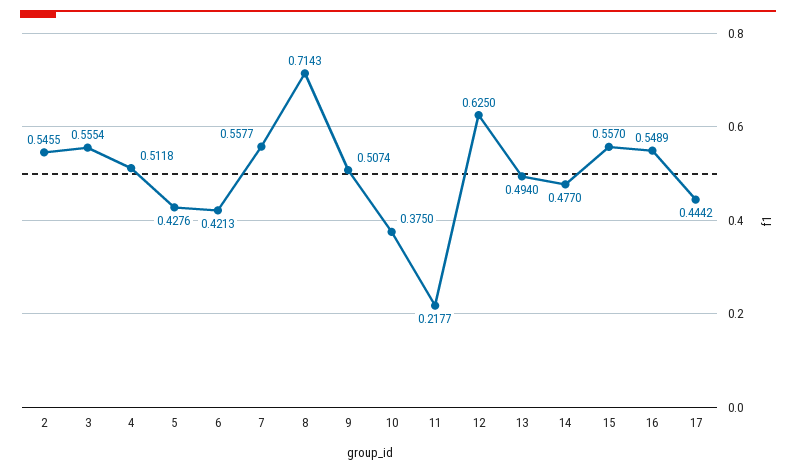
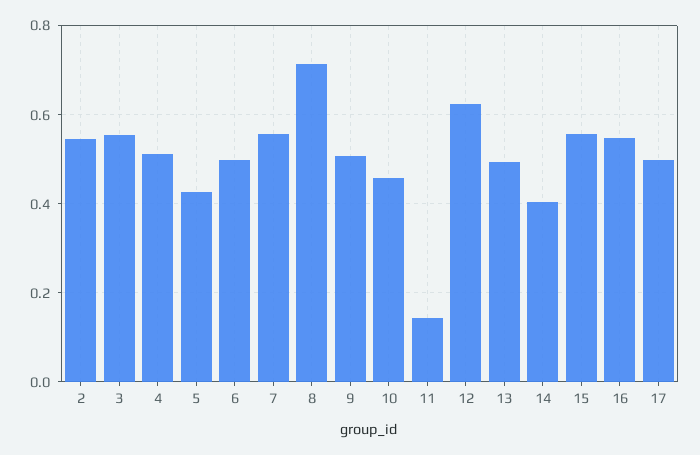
  {
    "2": 0.5455,
    "3": 0.5554,
    "4": 0.5118,
    "5": 0.4276,
-   "6": 0.4213,
+   "6": 0.5,
    "7": 0.5577,
    "8": 0.7143,
    "9": 0.5074,
-   "10": 0.375,
+   "10": 0.46,
-   "11": 0.2177,
+   "11": 0.14,
    "12": 0.625,
    "13": 0.494,
-   "14": 0.477,
+   "14": 0.4,
    "15": 0.557,
    "16": 0.5489,
-   "17": 0.4442
+   "17": 0.5
  }

